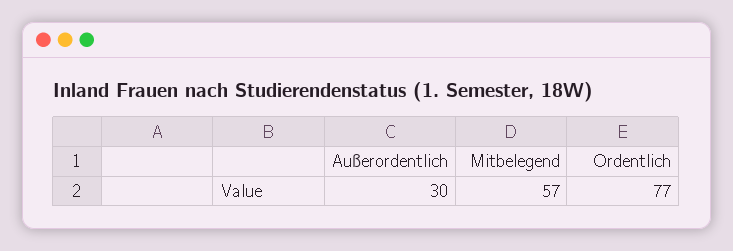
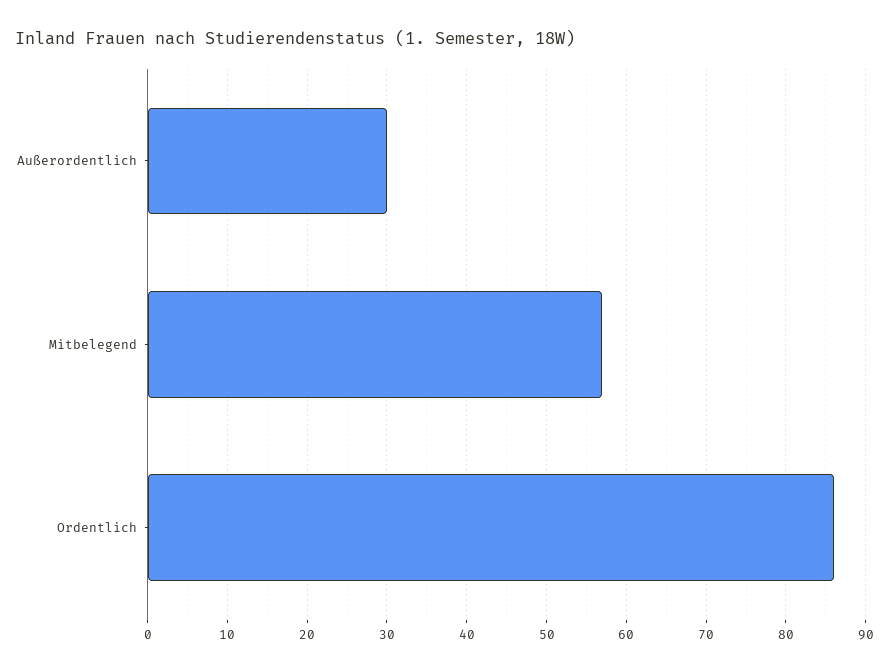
  {
    "Außerordentlich": 30,
    "Mitbelegend": 57,
-   "Ordentlich": 77
+   "Ordentlich": 86
  }

